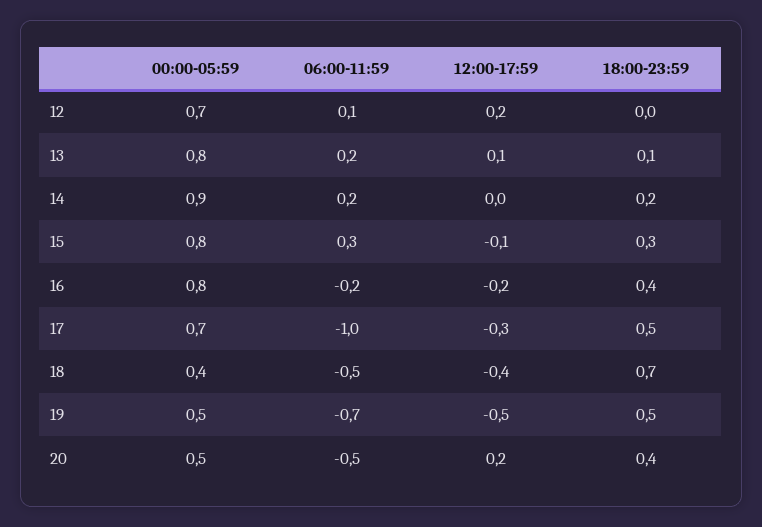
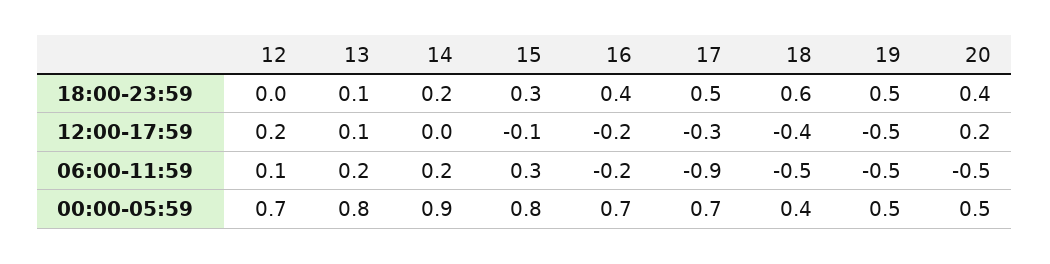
  {
    "00:00-05:59": {
      "12": 0.7,
      "13": 0.8,
      "14": 0.9,
      "15": 0.8,
-     "16": 0.8,
+     "16": 0.7,
      "17": 0.7,
      "18": 0.4,
      "19": 0.5,
      "20": 0.5
    },
    "06:00-11:59": {
      "12": 0.1,
      "13": 0.2,
      "14": 0.2,
      "15": 0.3,
      "16": -0.2,
-     "17": -1,
+     "17": -0.9,
      "18": -0.5,
-     "19": -0.7,
+     "19": -0.5,
      "20": -0.5
    },
    "12:00-17:59": {
      "12": 0.2,
      "13": 0.1,
      "14": 0,
      "15": -0.1,
      "16": -0.2,
      "17": -0.3,
      "18": -0.4,
      "19": -0.5,
      "20": 0.2
    },
    "18:00-23:59": {
      "12": 0,
      "13": 0.1,
      "14": 0.2,
      "15": 0.3,
      "16": 0.4,
      "17": 0.5,
-     "18": 0.7,
+     "18": 0.6,
      "19": 0.5,
      "20": 0.4
    }
  }

